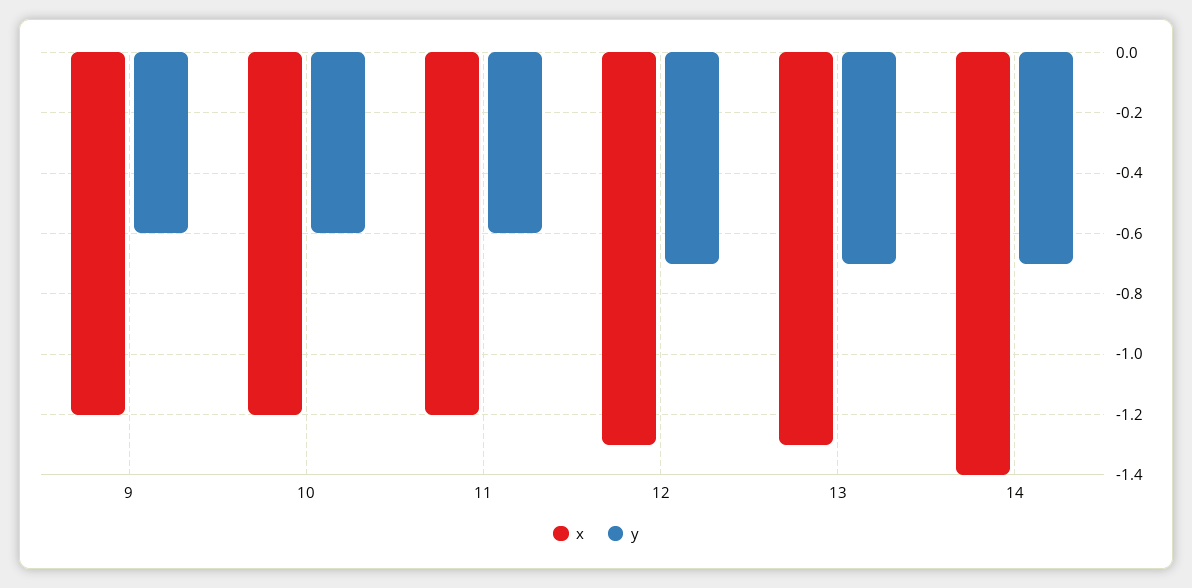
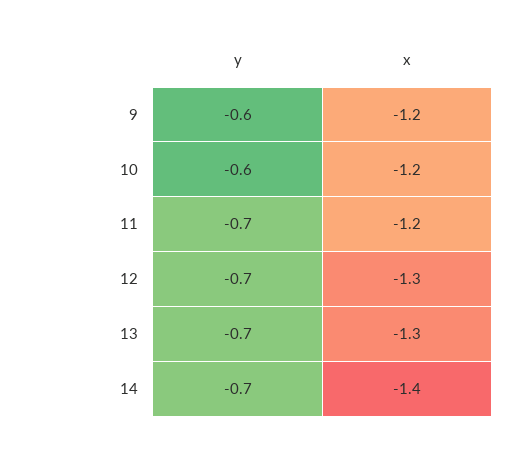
  {
    "x": {
      "9": -1.2,
      "10": -1.2,
      "11": -1.2,
      "12": -1.3,
      "13": -1.3,
      "14": -1.4
    },
    "y": {
      "9": -0.6,
      "10": -0.6,
-     "11": -0.6,
+     "11": -0.7,
      "12": -0.7,
      "13": -0.7,
      "14": -0.7
    }
  }

